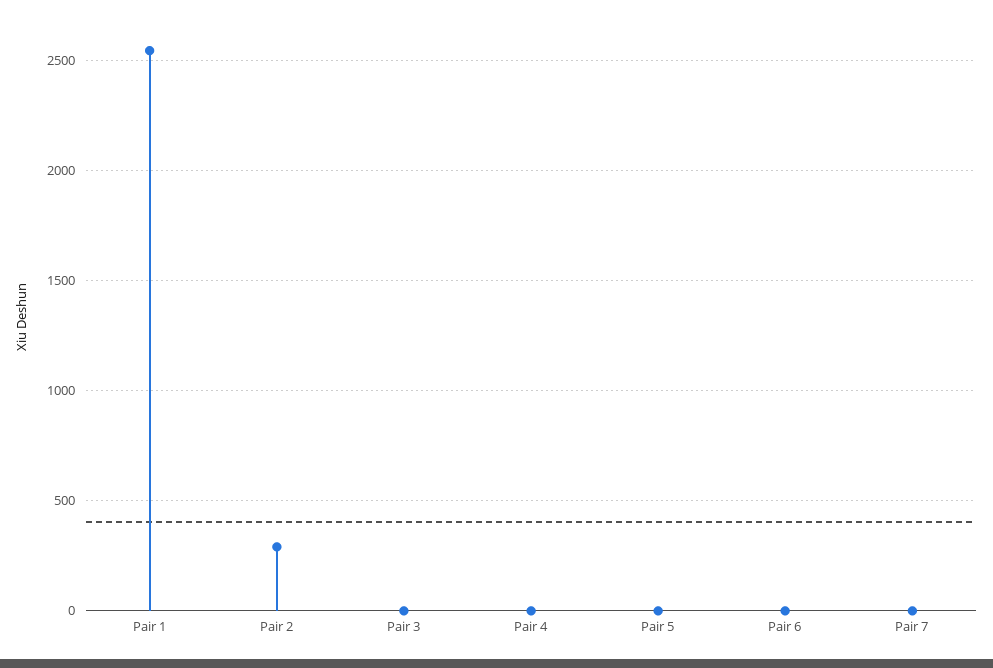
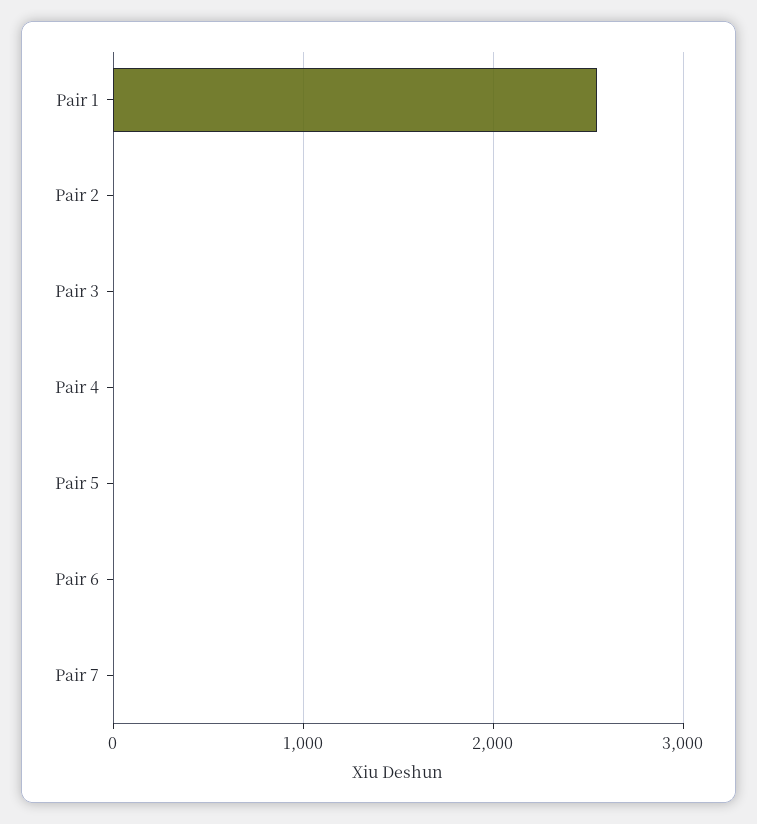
  {
    "Pair 1": 2550,
-   "Pair 2": 300,
+   "Pair 2": 0,
    "Pair 3": 0,
    "Pair 4": 0,
    "Pair 5": 0,
    "Pair 6": 0,
    "Pair 7": 0
  }

